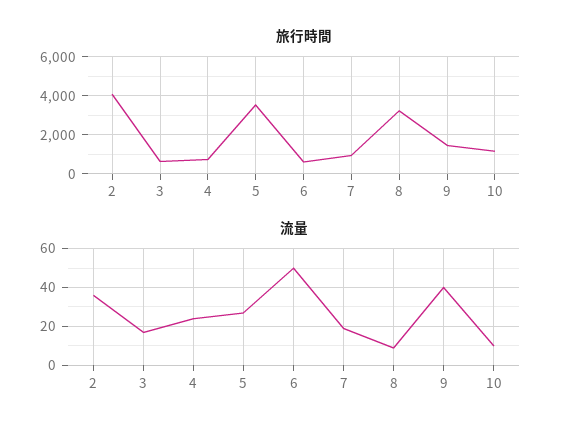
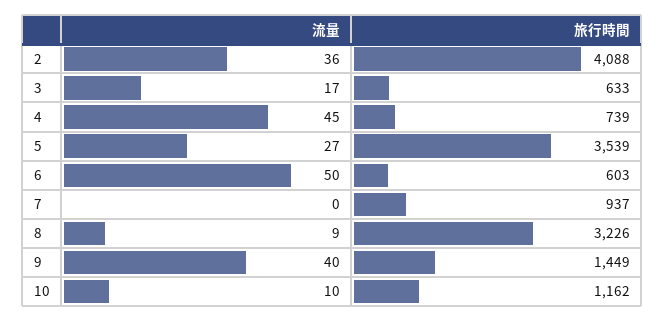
  {
    "旅行時間": {
      "2": 4088,
      "3": 633,
      "4": 739,
      "5": 3539,
      "6": 603,
      "7": 937,
      "8": 3226,
      "9": 1449,
      "10": 1162
    },
    "流量": {
      "2": 36,
      "3": 17,
-     "4": 25,
+     "4": 45,
      "5": 27,
      "6": 50,
-     "7": 20,
+     "7": 0,
      "8": 9,
      "9": 40,
      "10": 10
    }
  }

